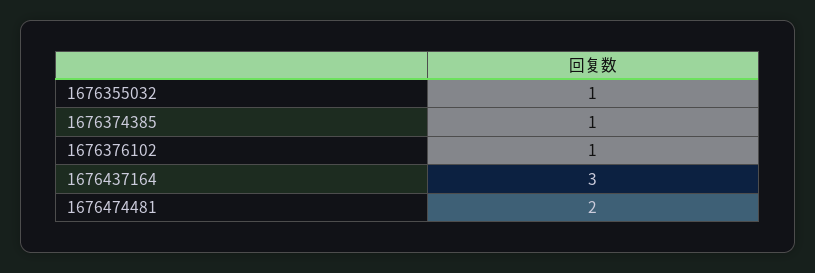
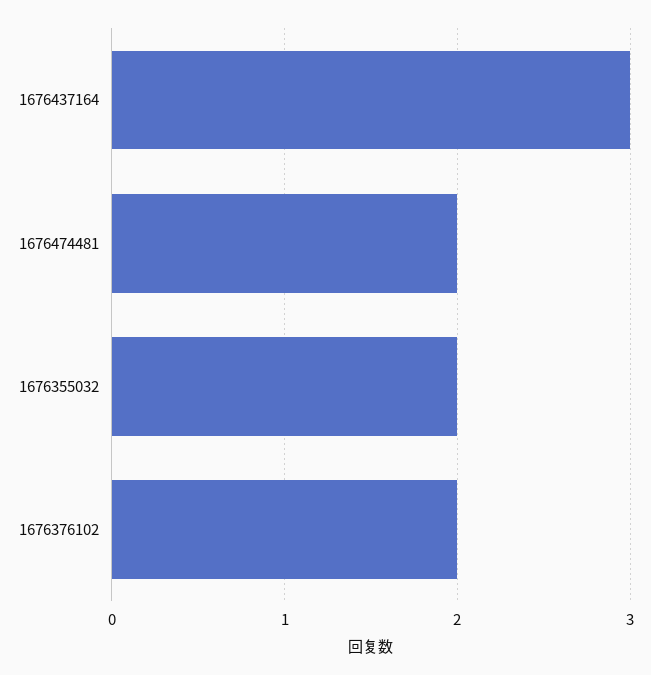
  {
-   "1676355032": 1,
+   "1676355032": 2,
-   "1676374385": 1,
-   "1676376102": 1,
+   "1676376102": 2,
    "1676437164": 3,
    "1676474481": 2
  }

